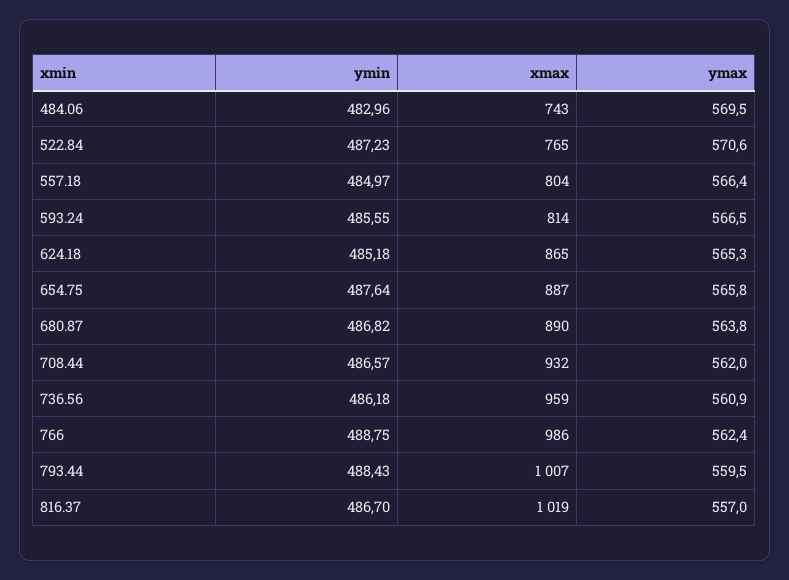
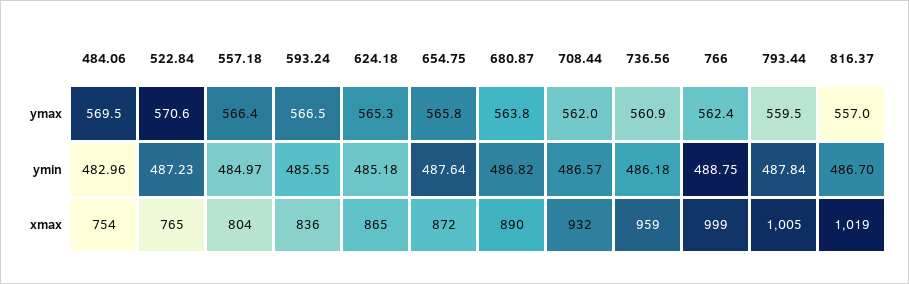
  {
    "ymin": {
      "484.06": 482.96,
      "522.84": 487.23,
      "557.18": 484.97,
      "593.24": 485.55,
      "624.18": 485.18,
      "654.75": 487.64,
      "680.87": 486.82,
      "708.44": 486.57,
      "736.56": 486.18,
      "766": 488.75,
-     "793.44": 488.43,
+     "793.44": 487.84,
      "816.37": 486.7
    },
    "xmax": {
-     "484.06": 743,
+     "484.06": 754,
      "522.84": 765,
      "557.18": 804,
-     "593.24": 814,
+     "593.24": 836,
      "624.18": 865,
-     "654.75": 887,
+     "654.75": 872,
      "680.87": 890,
      "708.44": 932,
      "736.56": 959,
-     "766": 986,
+     "766": 999,
-     "793.44": 1007,
+     "793.44": 1005,
      "816.37": 1019
    },
    "ymax": {
      "484.06": 569.5,
      "522.84": 570.6,
      "557.18": 566.4,
      "593.24": 566.5,
      "624.18": 565.3,
      "654.75": 565.8,
      "680.87": 563.8,
      "708.44": 562,
      "736.56": 560.9,
      "766": 562.4,
      "793.44": 559.5,
      "816.37": 557
    }
  }

